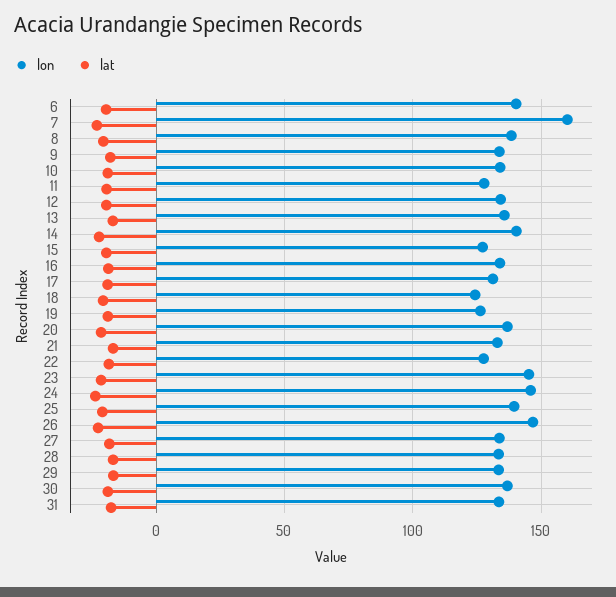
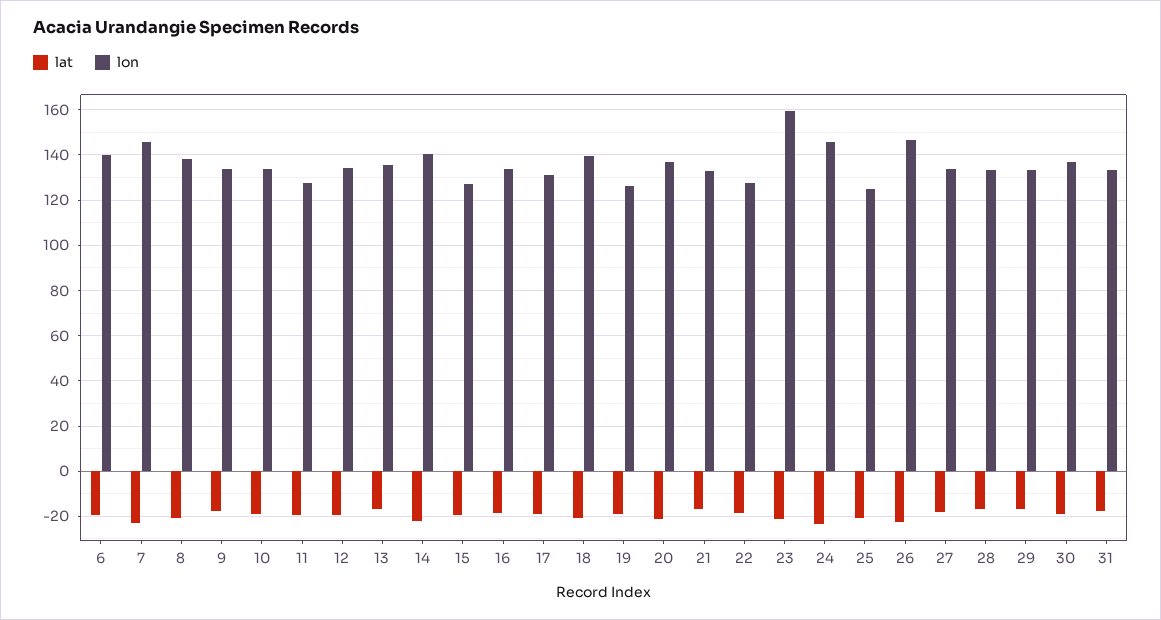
  {
    "lon": {
      "6": 140,
-     "7": 160,
+     "7": 145,
      "8": 140,
      "9": 135,
      "10": 135,
      "11": 130,
      "12": 135,
      "13": 135,
      "14": 140,
      "15": 125,
      "16": 135,
      "17": 130,
-     "18": 125,
+     "18": 140,
      "19": 125,
      "20": 135,
      "21": 135,
      "22": 130,
-     "23": 145,
+     "23": 160,
      "24": 145,
-     "25": 140,
+     "25": 125,
      "26": 145,
      "27": 135,
      "28": 135,
      "29": 135,
      "30": 135,
      "31": 135
    },
    "lat": {
      "6": -20,
      "7": -25,
      "8": -20,
      "9": -20,
      "10": -20,
      "11": -20,
      "12": -20,
      "13": -15,
      "14": -20,
      "15": -20,
      "16": -20,
      "17": -20,
      "18": -20,
      "19": -20,
      "20": -20,
      "21": -15,
      "22": -20,
      "23": -20,
      "24": -25,
      "25": -20,
      "26": -25,
      "27": -20,
      "28": -15,
      "29": -15,
      "30": -20,
      "31": -20
    }
  }

